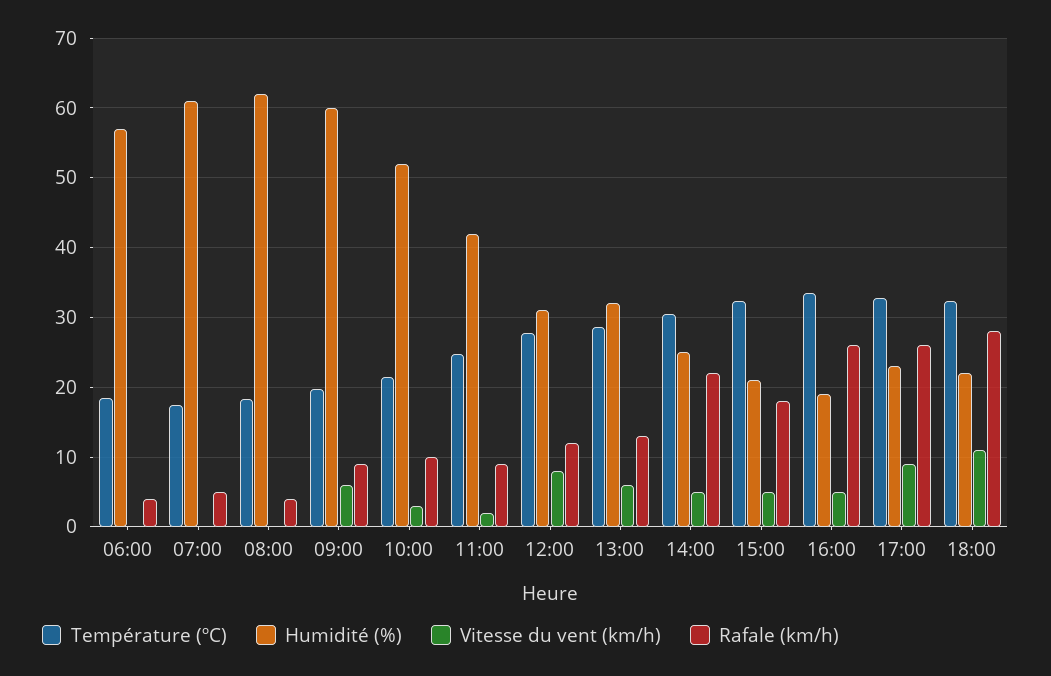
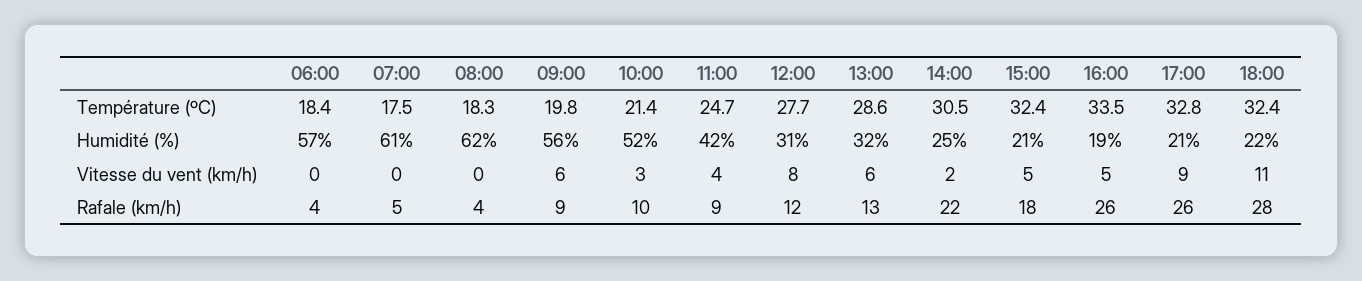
  {
    "Température (ºC)": {
      "06:00": 18.4,
      "07:00": 17.5,
      "08:00": 18.3,
      "09:00": 19.8,
      "10:00": 21.4,
      "11:00": 24.7,
      "12:00": 27.7,
      "13:00": 28.6,
      "14:00": 30.5,
      "15:00": 32.4,
      "16:00": 33.5,
      "17:00": 32.8,
      "18:00": 32.4
    },
    "Humidité (%)": {
      "06:00": 57,
      "07:00": 61,
      "08:00": 62,
-     "09:00": 60,
+     "09:00": 56,
      "10:00": 52,
      "11:00": 42,
      "12:00": 31,
      "13:00": 32,
      "14:00": 25,
      "15:00": 21,
      "16:00": 19,
-     "17:00": 23,
+     "17:00": 21,
      "18:00": 22
    },
    "Vitesse du vent (km/h)": {
      "06:00": 0,
      "07:00": 0,
      "08:00": 0,
      "09:00": 6,
      "10:00": 3,
-     "11:00": 2,
+     "11:00": 4,
      "12:00": 8,
      "13:00": 6,
-     "14:00": 5,
+     "14:00": 2,
      "15:00": 5,
      "16:00": 5,
      "17:00": 9,
      "18:00": 11
    },
    "Rafale (km/h)": {
      "06:00": 4,
      "07:00": 5,
      "08:00": 4,
      "09:00": 9,
      "10:00": 10,
      "11:00": 9,
      "12:00": 12,
      "13:00": 13,
      "14:00": 22,
      "15:00": 18,
      "16:00": 26,
      "17:00": 26,
      "18:00": 28
    }
  }

